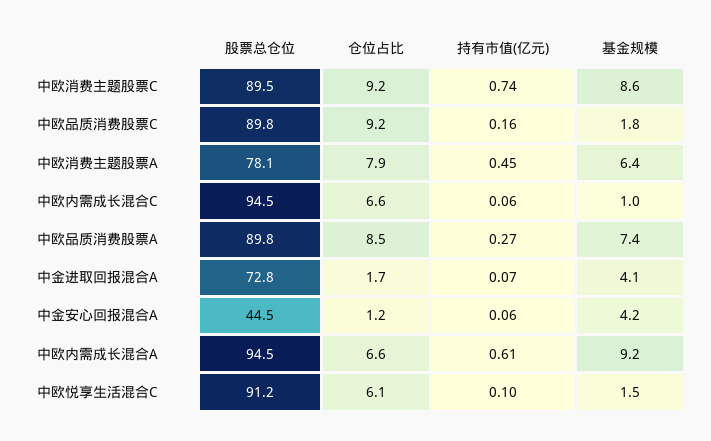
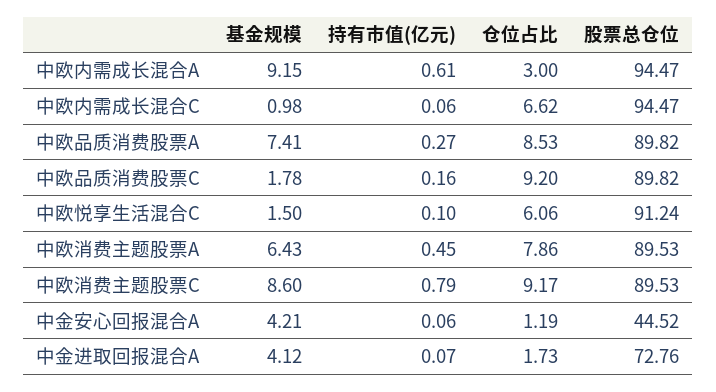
  {
    "股票总仓位": {
      "中欧消费主题股票C": 89.53,
      "中欧品质消费股票C": 89.82,
-     "中欧消费主题股票A": 78.1,
+     "中欧消费主题股票A": 89.53,
      "中欧内需成长混合C": 94.47,
      "中欧品质消费股票A": 89.82,
      "中金进取回报混合A": 72.76,
      "中金安心回报混合A": 44.52,
      "中欧内需成长混合A": 94.47,
      "中欧悦享生活混合C": 91.24
    },
    "仓位占比": {
      "中欧消费主题股票C": 9.17,
      "中欧品质消费股票C": 9.2,
      "中欧消费主题股票A": 7.86,
      "中欧内需成长混合C": 6.62,
      "中欧品质消费股票A": 8.53,
      "中金进取回报混合A": 1.73,
      "中金安心回报混合A": 1.19,
-     "中欧内需成长混合A": 6.6,
+     "中欧内需成长混合A": 3,
      "中欧悦享生活混合C": 6.06
    },
    "持有市值(亿元)": {
-     "中欧消费主题股票C": 0.74,
+     "中欧消费主题股票C": 0.79,
      "中欧品质消费股票C": 0.16,
      "中欧消费主题股票A": 0.45,
      "中欧内需成长混合C": 0.06,
      "中欧品质消费股票A": 0.27,
      "中金进取回报混合A": 0.07,
      "中金安心回报混合A": 0.06,
      "中欧内需成长混合A": 0.61,
      "中欧悦享生活混合C": 0.1
    },
    "基金规模": {
      "中欧消费主题股票C": 8.6,
      "中欧品质消费股票C": 1.78,
      "中欧消费主题股票A": 6.43,
      "中欧内需成长混合C": 0.98,
      "中欧品质消费股票A": 7.41,
      "中金进取回报混合A": 4.12,
      "中金安心回报混合A": 4.21,
      "中欧内需成长混合A": 9.15,
      "中欧悦享生活混合C": 1.5
    }
  }

